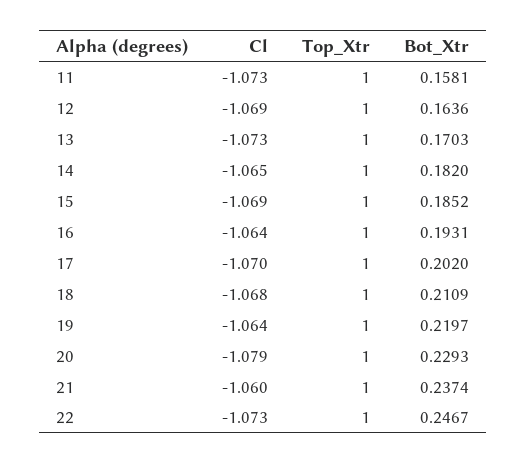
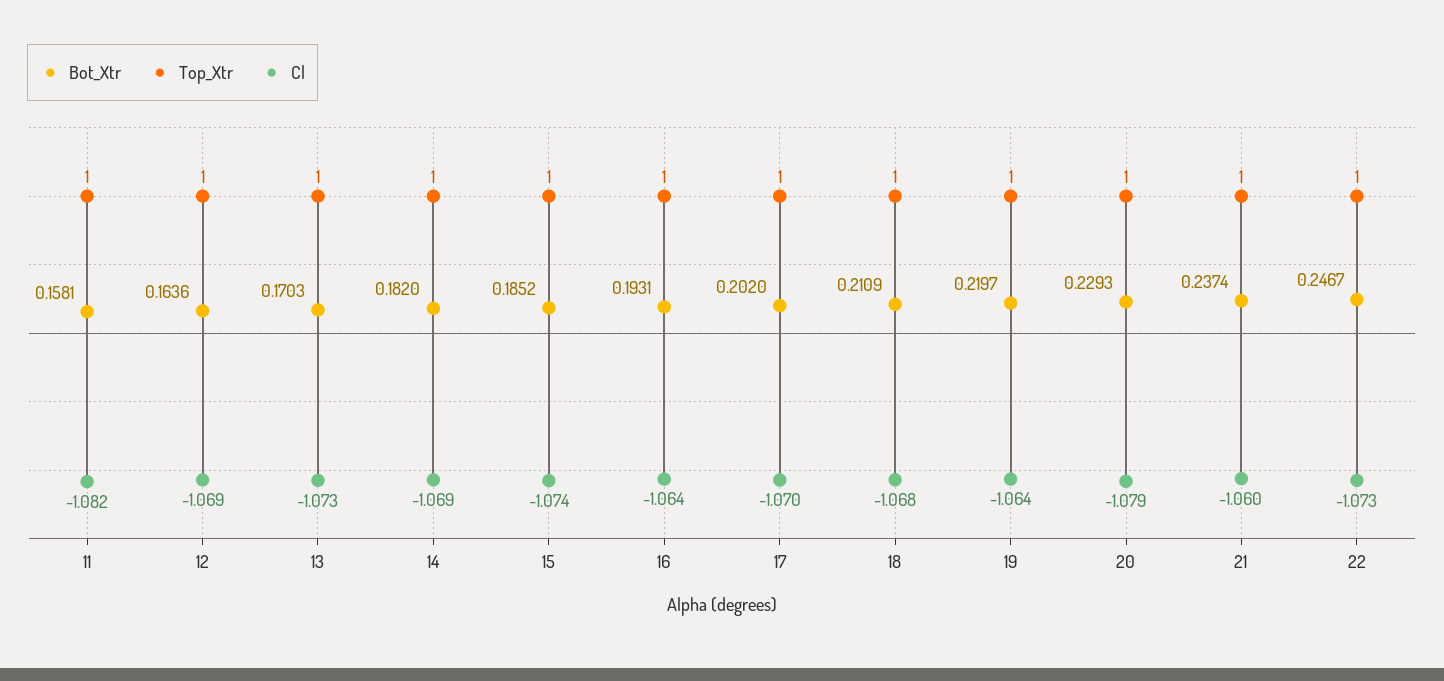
  {
    "Cl": {
-     "11": -1.073,
+     "11": -1.082,
      "12": -1.069,
      "13": -1.073,
-     "14": -1.065,
+     "14": -1.069,
-     "15": -1.069,
+     "15": -1.074,
      "16": -1.064,
      "17": -1.07,
      "18": -1.068,
      "19": -1.064,
      "20": -1.079,
      "21": -1.06,
      "22": -1.073
    },
    "Top_Xtr": {
      "11": 1,
      "12": 1,
      "13": 1,
      "14": 1,
      "15": 1,
      "16": 1,
      "17": 1,
      "18": 1,
      "19": 1,
      "20": 1,
      "21": 1,
      "22": 1
    },
    "Bot_Xtr": {
      "11": 0.1581,
      "12": 0.1636,
      "13": 0.1703,
      "14": 0.182,
      "15": 0.1852,
      "16": 0.1931,
      "17": 0.202,
      "18": 0.2109,
      "19": 0.2197,
      "20": 0.2293,
      "21": 0.2374,
      "22": 0.2467
    }
  }

